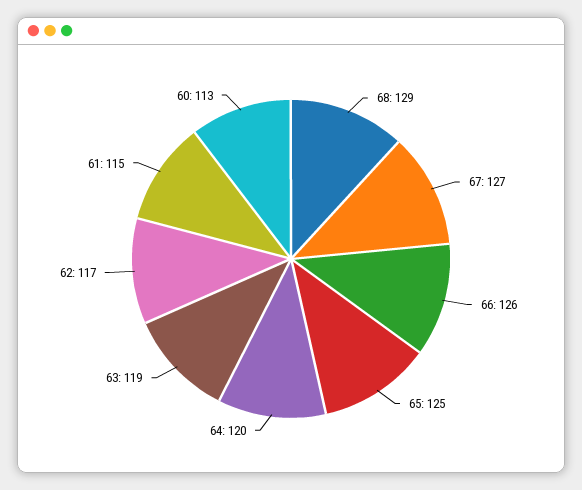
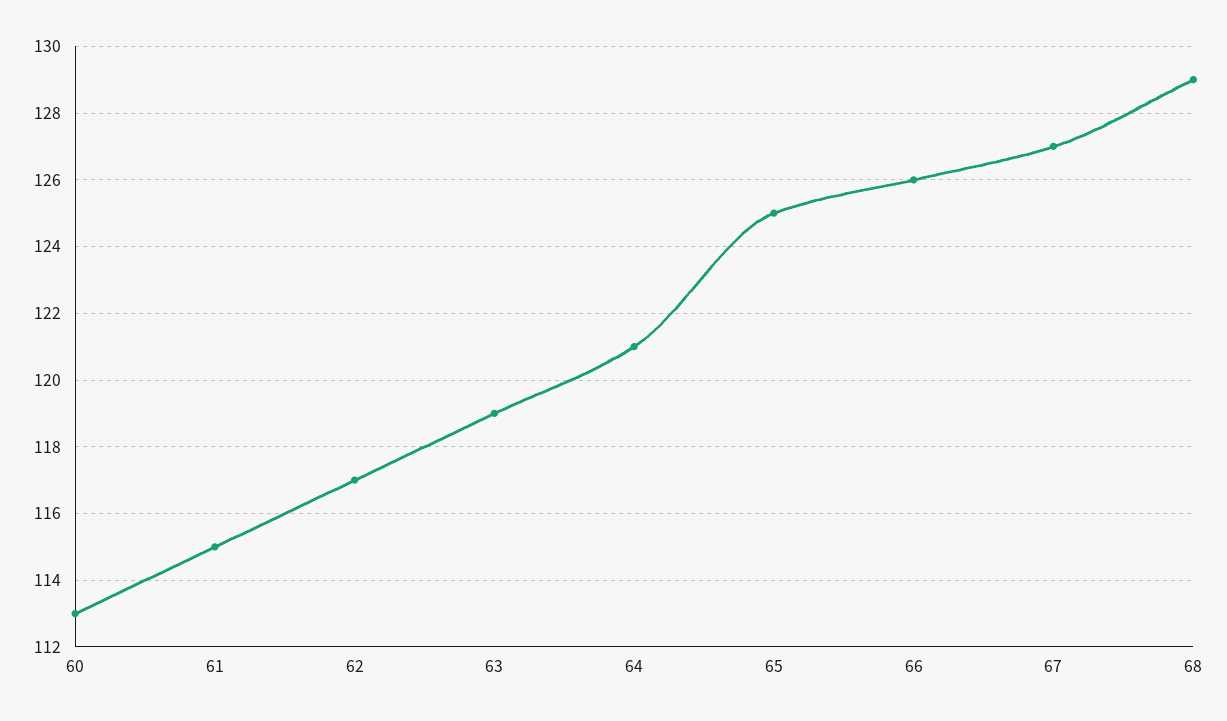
  {
    "68": 129,
    "67": 127,
    "66": 126,
    "65": 125,
-   "64": 120,
+   "64": 121,
    "63": 119,
    "62": 117,
    "61": 115,
    "60": 113
  }

